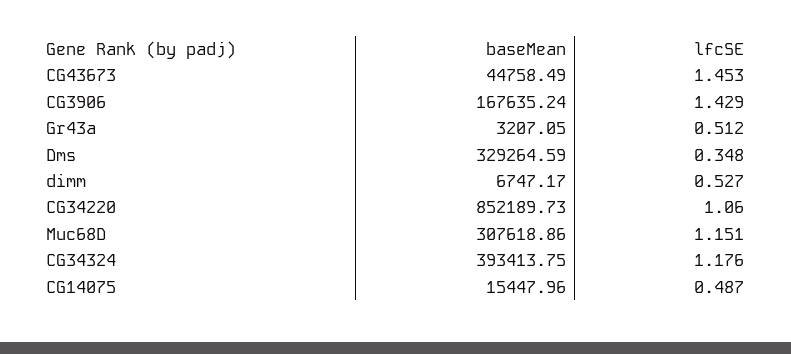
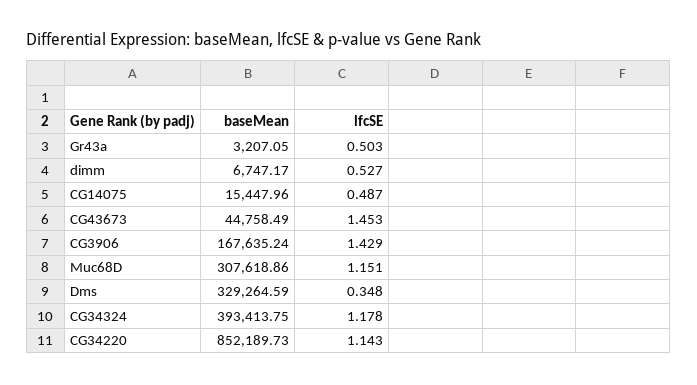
  {
    "baseMean": {
      "CG43673": 44758.49,
      "CG3906": 167635.24,
      "Gr43a": 3207.05,
      "Dms": 329264.59,
      "dimm": 6747.17,
      "CG34220": 852189.73,
      "Muc68D": 307618.86,
      "CG34324": 393413.75,
      "CG14075": 15447.96
    },
    "lfcSE": {
      "CG43673": 1.453,
      "CG3906": 1.429,
-     "Gr43a": 0.512,
+     "Gr43a": 0.503,
      "Dms": 0.348,
      "dimm": 0.527,
-     "CG34220": 1.06,
+     "CG34220": 1.143,
      "Muc68D": 1.151,
-     "CG34324": 1.176,
+     "CG34324": 1.178,
      "CG14075": 0.487
    }
  }

